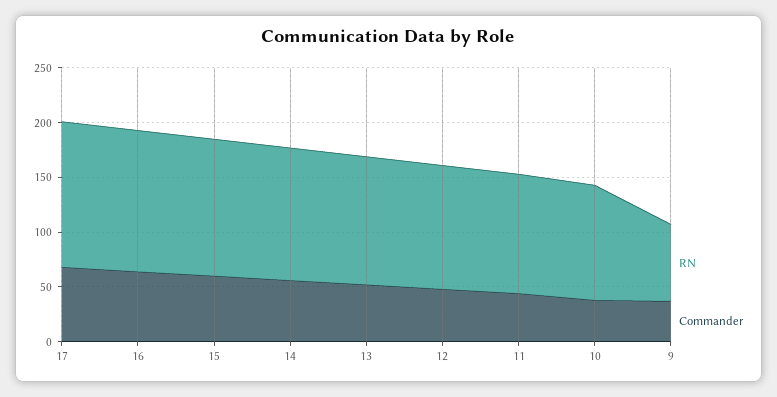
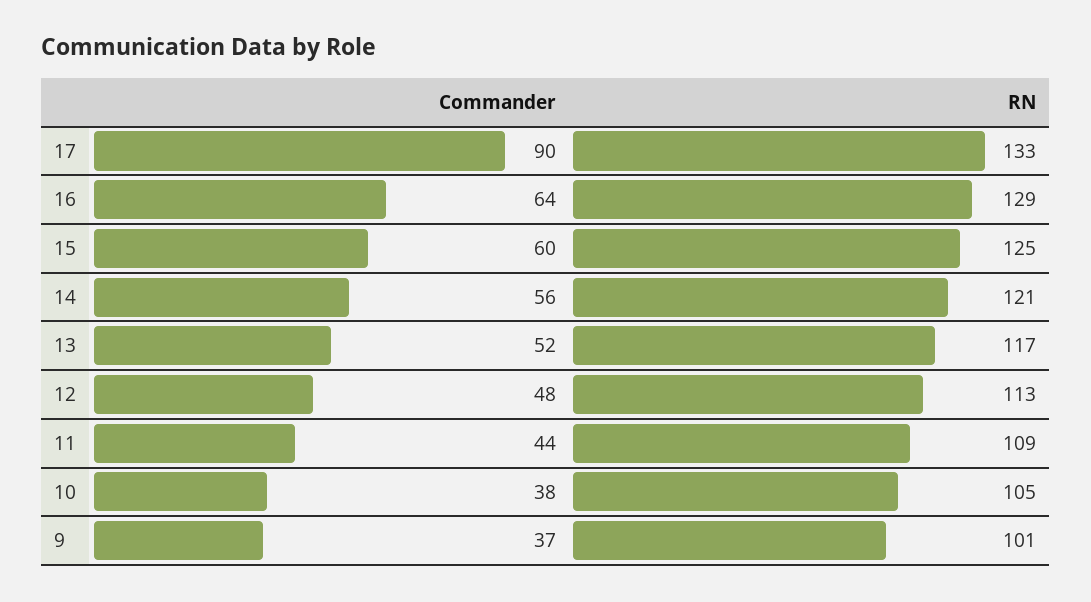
  {
    "RN": {
      "17": 133,
      "16": 129,
      "15": 125,
      "14": 121,
      "13": 117,
      "12": 113,
      "11": 109,
      "10": 105,
-     "9": 70
+     "9": 101
    },
    "Commander": {
-     "17": 70,
+     "17": 90,
      "16": 64,
      "15": 60,
      "14": 56,
      "13": 52,
      "12": 48,
      "11": 44,
      "10": 38,
      "9": 37
    }
  }

